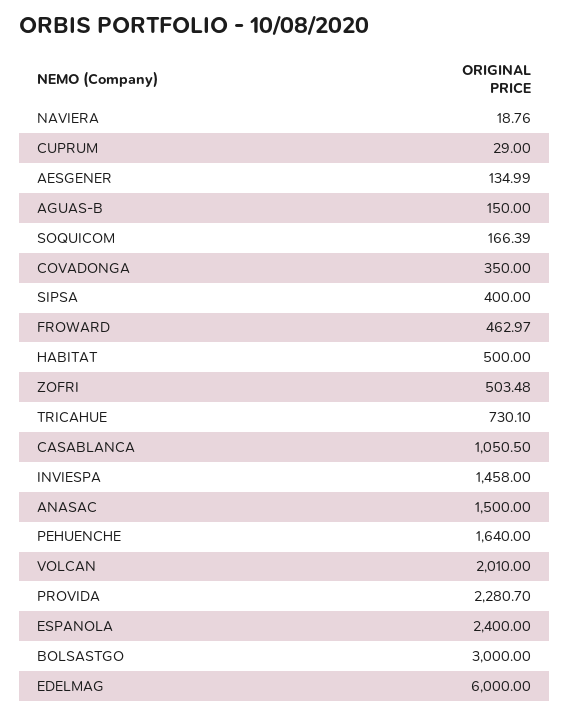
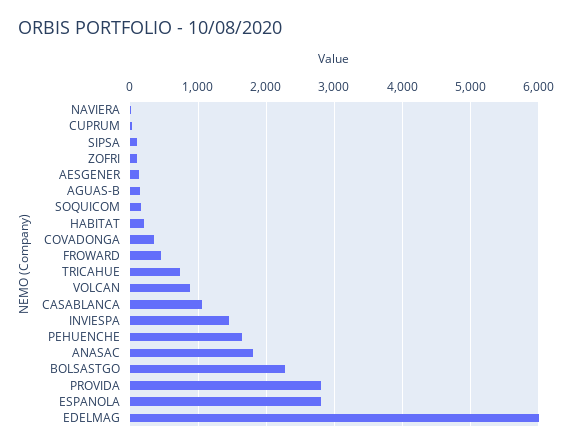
  {
    "NAVIERA": 18.76,
    "CUPRUM": 29,
    "AESGENER": 134.99,
    "AGUAS-B": 150,
    "SOQUICOM": 166.39,
    "COVADONGA": 350,
-   "SIPSA": 400,
+   "SIPSA": 100,
    "FROWARD": 462.97,
-   "HABITAT": 500,
+   "HABITAT": 200,
-   "ZOFRI": 503.48,
+   "ZOFRI": 100,
    "TRICAHUE": 730.1,
    "CASABLANCA": 1050.5,
    "INVIESPA": 1458,
-   "ANASAC": 1500,
+   "ANASAC": 1800,
    "PEHUENCHE": 1640,
-   "VOLCAN": 2010,
+   "VOLCAN": 900,
-   "PROVIDA": 2280.7,
+   "PROVIDA": 2800,
-   "ESPANOLA": 2400,
+   "ESPANOLA": 2800,
-   "BOLSASTGO": 3000,
+   "BOLSASTGO": 2300,
    "EDELMAG": 6000
  }

